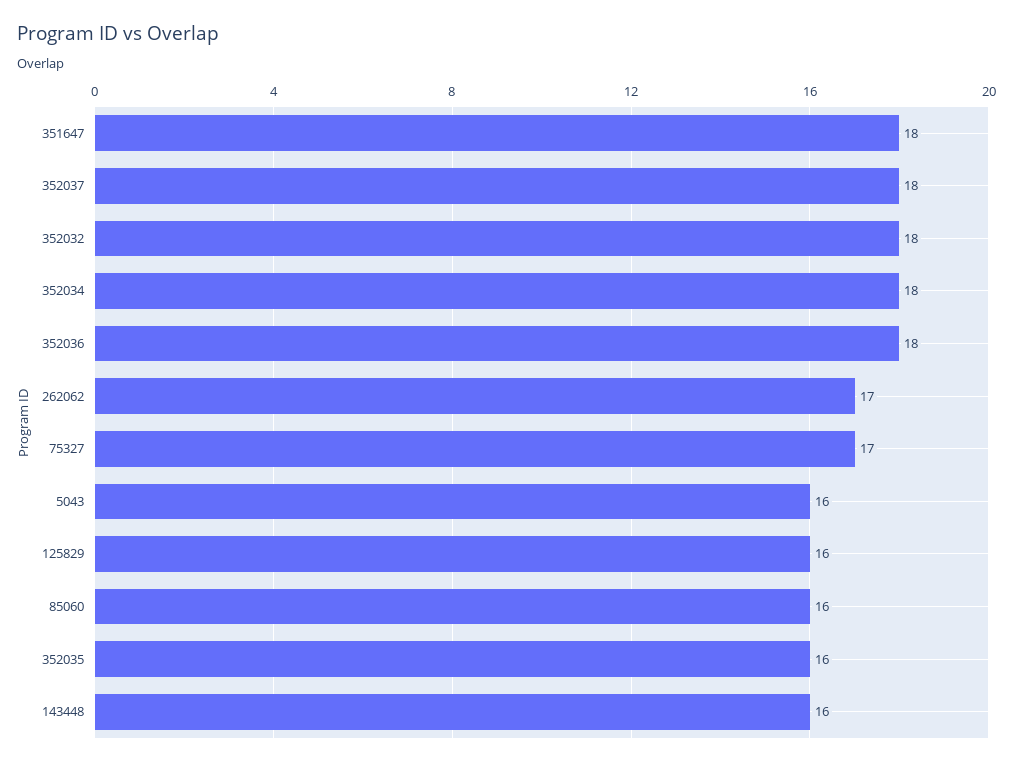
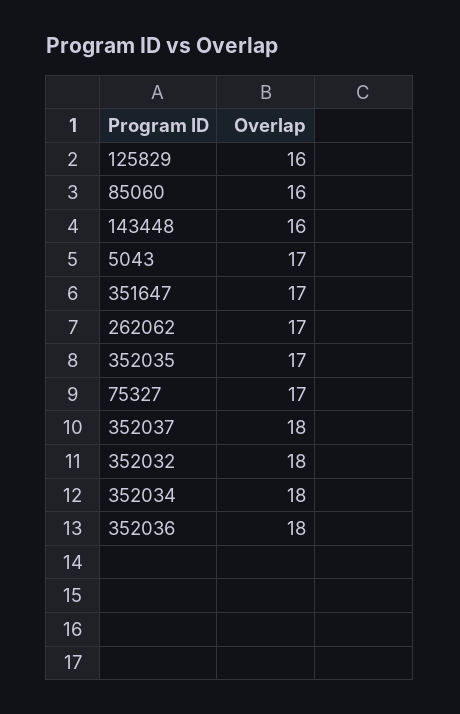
  {
-   "351647": 18,
+   "351647": 17,
    "352037": 18,
    "352032": 18,
    "352034": 18,
    "352036": 18,
    "262062": 17,
    "75327": 17,
-   "5043": 16,
+   "5043": 17,
    "125829": 16,
    "85060": 16,
-   "352035": 16,
+   "352035": 17,
    "143448": 16
  }

